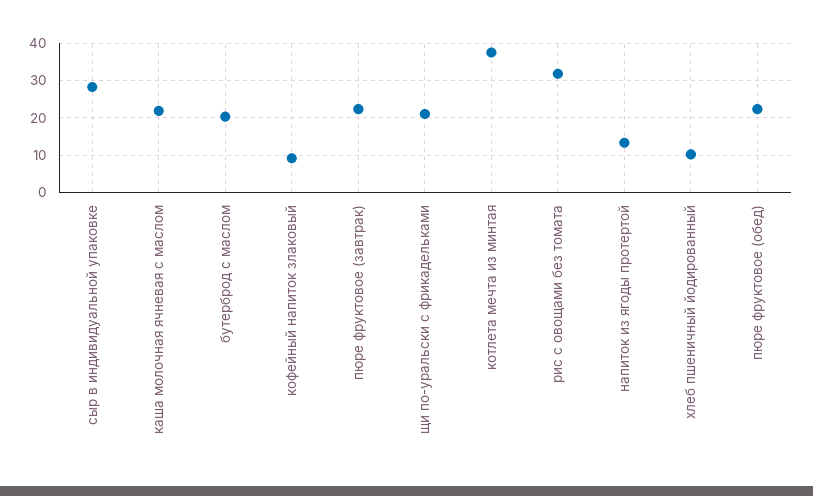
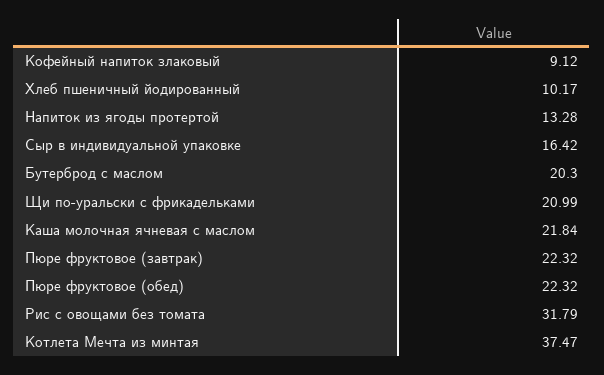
  {
-   "сыр в индивидуальной упаковке": 28,
+   "сыр в индивидуальной упаковке": 16.42,
    "каша молочная ячневая с маслом": 21.84,
    "бутерброд с маслом": 20.3,
    "кофейный напиток злаковый": 9.12,
    "пюре фруктовое (завтрак)": 22.32,
    "щи по-уральски с фрикадельками": 20.99,
    "котлета мечта из минтая": 37.47,
    "рис с овощами без томата": 31.79,
    "напиток из ягоды протертой": 13.28,
    "хлеб пшеничный йодированный": 10.17,
    "пюре фруктовое (обед)": 22.32
  }

